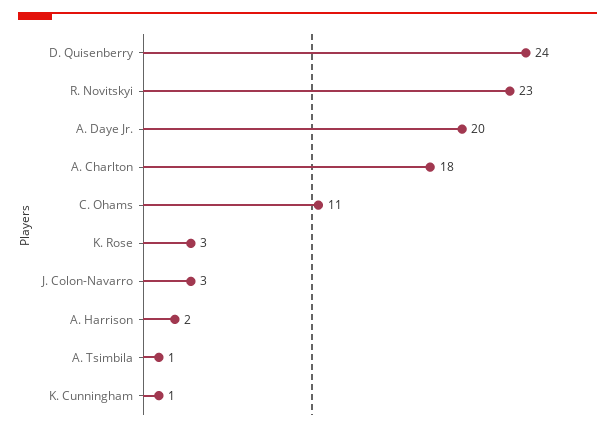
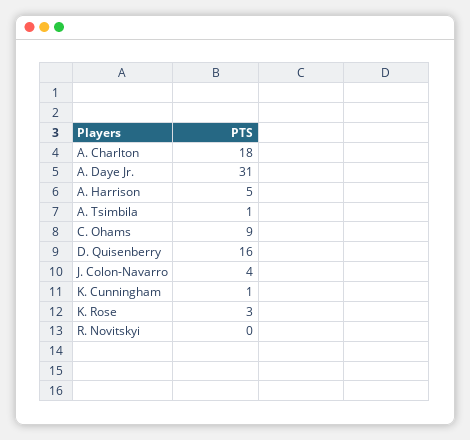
  {
-   "D. Quisenberry": 24,
+   "D. Quisenberry": 16,
-   "R. Novitskyi": 23,
+   "R. Novitskyi": 0,
-   "A. Daye Jr.": 20,
+   "A. Daye Jr.": 31,
    "A. Charlton": 18,
-   "C. Ohams": 11,
+   "C. Ohams": 9,
    "K. Rose": 3,
-   "J. Colon-Navarro": 3,
+   "J. Colon-Navarro": 4,
-   "A. Harrison": 2,
+   "A. Harrison": 5,
    "A. Tsimbila": 1,
    "K. Cunningham": 1
  }

